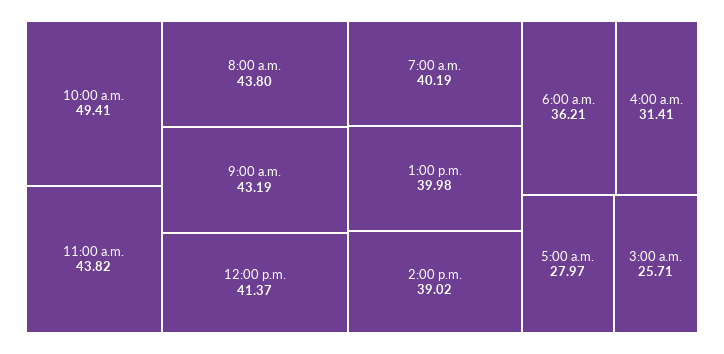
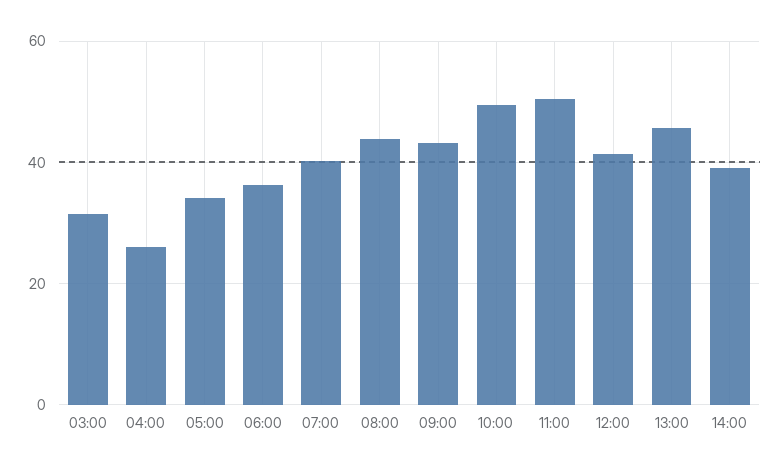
  {
    "10:00 a.m.": 49.41,
-   "11:00 a.m.": 43.82,
+   "11:00 a.m.": 50,
    "8:00 a.m.": 43.8,
    "9:00 a.m.": 43.19,
    "12:00 p.m.": 41.37,
    "7:00 a.m.": 40.19,
-   "1:00 p.m.": 39.98,
+   "1:00 p.m.": 46,
    "2:00 p.m.": 39.02,
    "6:00 a.m.": 36.21,
-   "4:00 a.m.": 31.41,
+   "4:00 a.m.": 26,
-   "5:00 a.m.": 27.97,
+   "5:00 a.m.": 34,
-   "3:00 a.m.": 25.71
+   "3:00 a.m.": 32
  }

